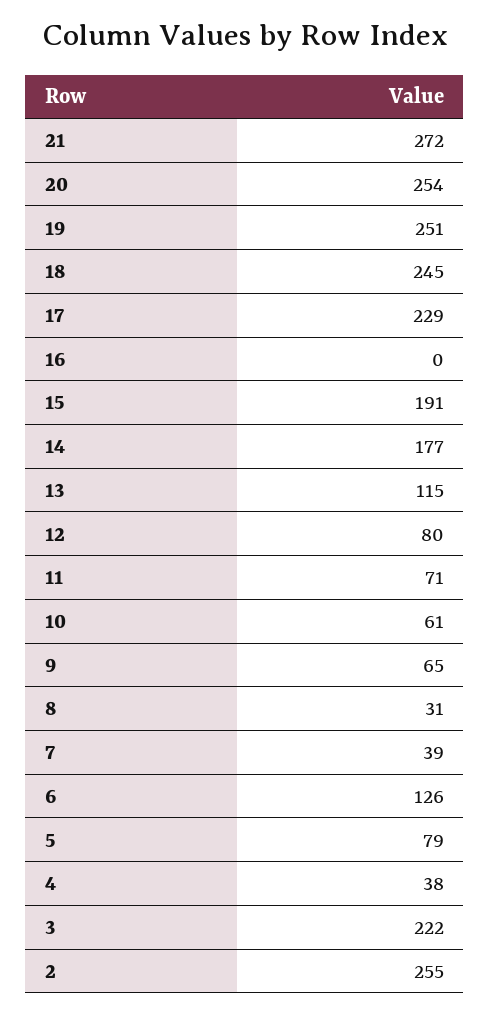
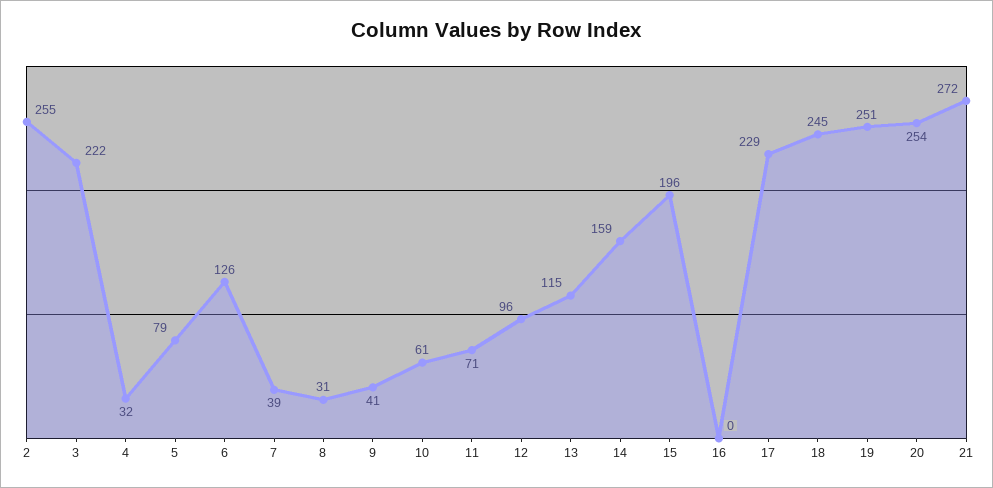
  {
    "21": 272,
    "20": 254,
    "19": 251,
    "18": 245,
    "17": 229,
    "16": 0,
-   "15": 191,
+   "15": 196,
-   "14": 177,
+   "14": 159,
    "13": 115,
-   "12": 80,
+   "12": 96,
    "11": 71,
    "10": 61,
-   "9": 65,
+   "9": 41,
    "8": 31,
    "7": 39,
    "6": 126,
    "5": 79,
-   "4": 38,
+   "4": 32,
    "3": 222,
    "2": 255
  }

